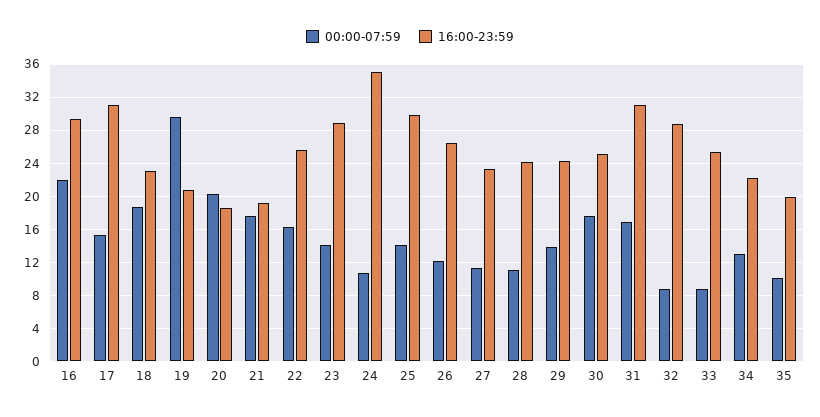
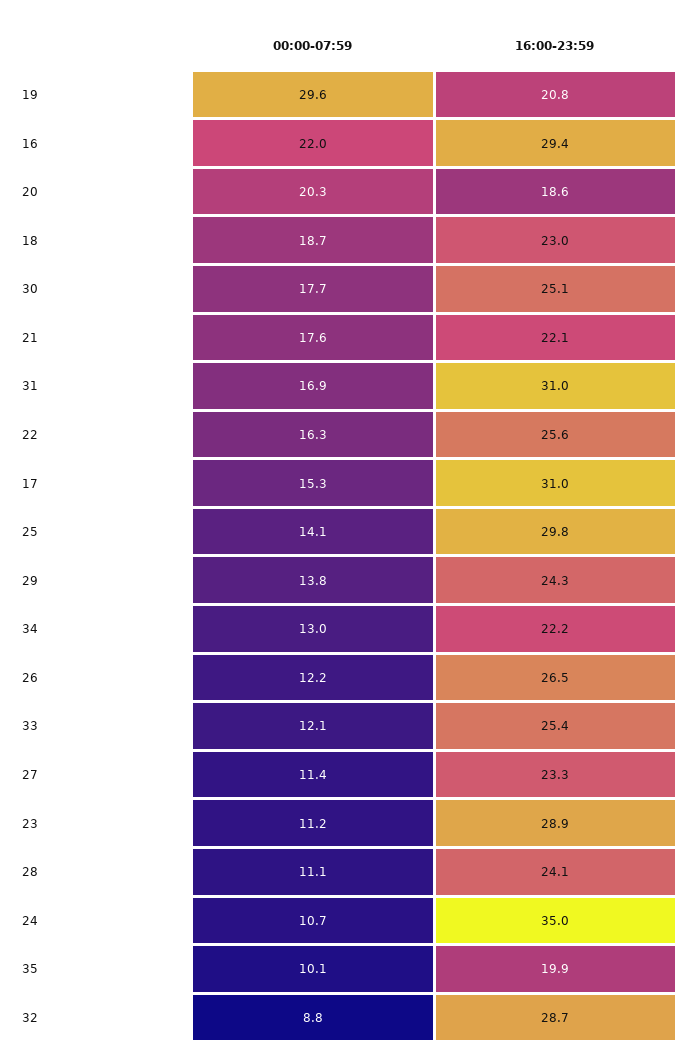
  {
    "00:00-07:59": {
      "16": 22,
      "17": 15.3,
      "18": 18.7,
      "19": 29.6,
      "20": 20.3,
      "21": 17.6,
      "22": 16.3,
-     "23": 14,
+     "23": 11.2,
      "24": 10.7,
      "25": 14.1,
      "26": 12.2,
      "27": 11.4,
      "28": 11.1,
      "29": 13.8,
      "30": 17.7,
      "31": 16.9,
      "32": 8.8,
-     "33": 9,
+     "33": 12.1,
      "34": 13,
      "35": 10.1
    },
    "16:00-23:59": {
      "16": 29.4,
      "17": 31,
      "18": 23,
      "19": 20.8,
      "20": 18.6,
-     "21": 19,
+     "21": 22.1,
      "22": 25.6,
      "23": 28.9,
      "24": 35,
      "25": 29.8,
      "26": 26.5,
      "27": 23.3,
      "28": 24.1,
      "29": 24.3,
      "30": 25.1,
      "31": 31,
      "32": 28.7,
      "33": 25.4,
      "34": 22.2,
      "35": 19.9
    }
  }

